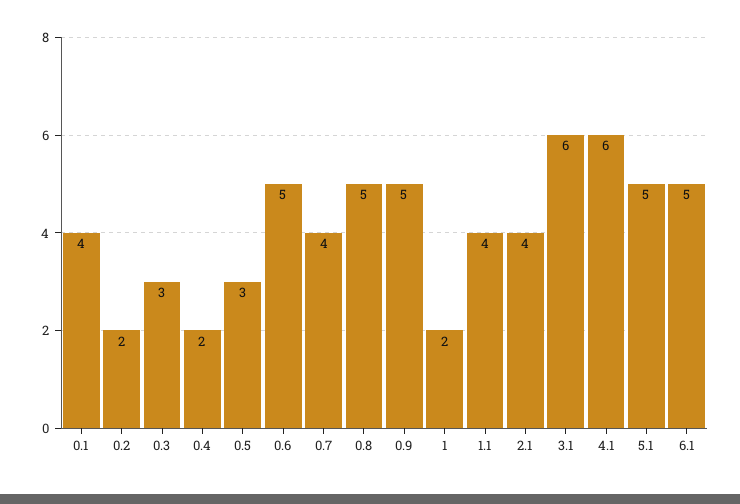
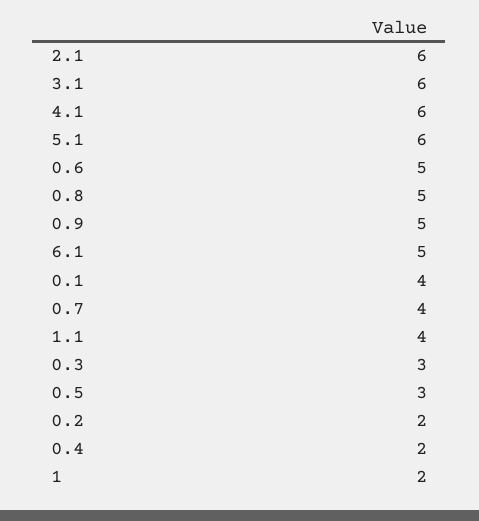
  {
    "0.1": 4,
    "0.2": 2,
    "0.3": 3,
    "0.4": 2,
    "0.5": 3,
    "0.6": 5,
    "0.7": 4,
    "0.8": 5,
    "0.9": 5,
    "1": 2,
    "1.1": 4,
-   "2.1": 4,
+   "2.1": 6,
    "3.1": 6,
    "4.1": 6,
-   "5.1": 5,
+   "5.1": 6,
    "6.1": 5
  }

